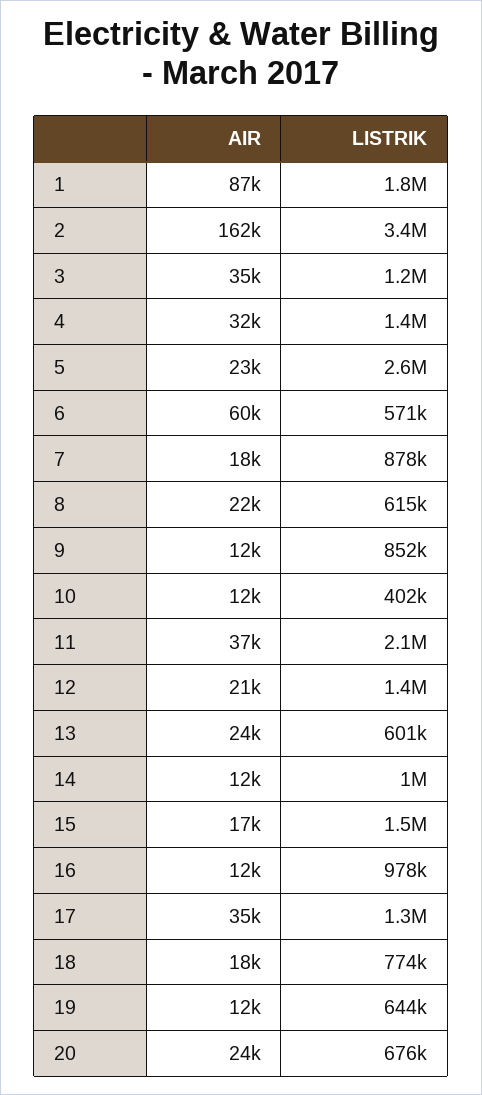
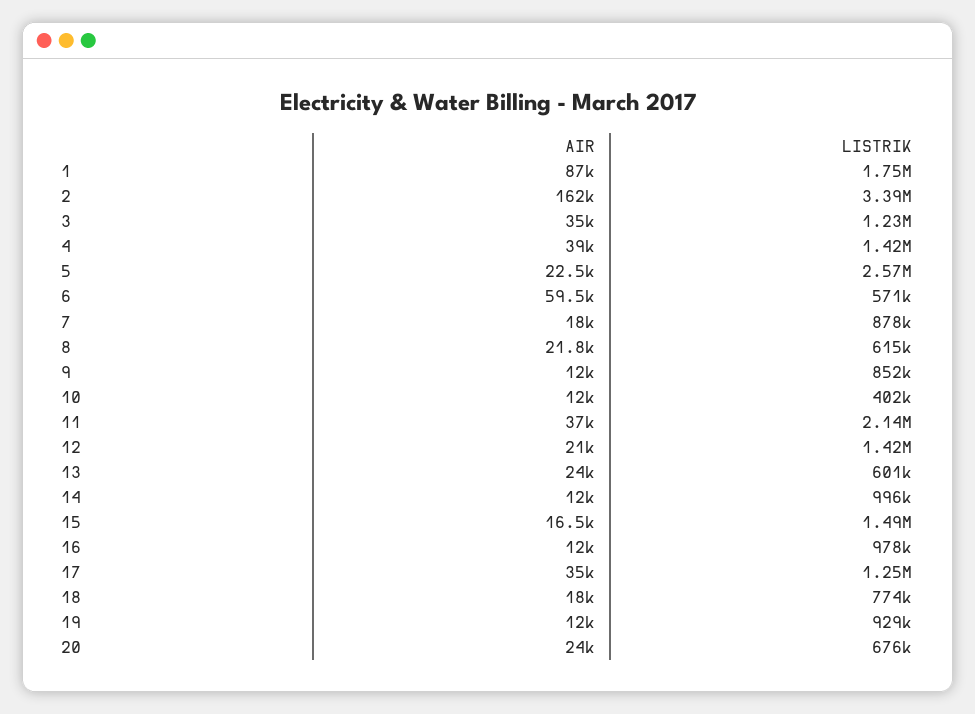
  {
    "AIR": {
      "1": 87000,
      "2": 162000,
      "3": 35000,
-     "4": 32000,
+     "4": 39000,
      "5": 22500,
      "6": 59500,
      "7": 18000,
      "8": 21800,
      "9": 12000,
      "10": 12000,
      "11": 37000,
      "12": 21000,
      "13": 24000,
      "14": 12000,
      "15": 16500,
      "16": 12000,
      "17": 35000,
      "18": 18000,
      "19": 12000,
      "20": 24000
    },
    "LISTRIK": {
      "1": 1750000,
      "2": 3390000,
      "3": 1230000,
      "4": 1420000,
      "5": 2570000,
      "6": 571000,
      "7": 878000,
      "8": 615000,
      "9": 852000,
      "10": 402000,
      "11": 2140000,
      "12": 1420000,
      "13": 601000,
      "14": 996000,
      "15": 1490000,
      "16": 978000,
      "17": 1250000,
      "18": 774000,
-     "19": 644000,
+     "19": 929000,
      "20": 676000
    }
  }

